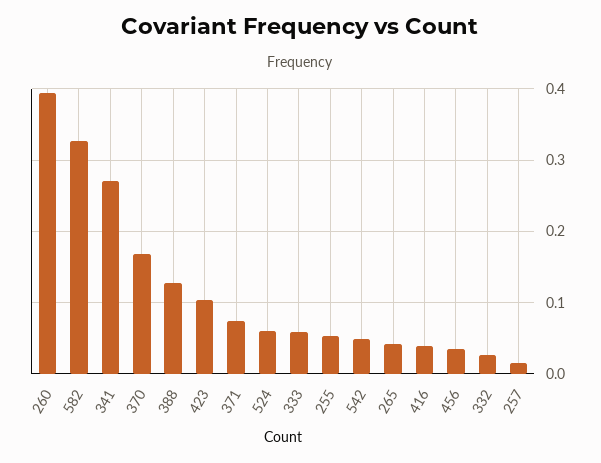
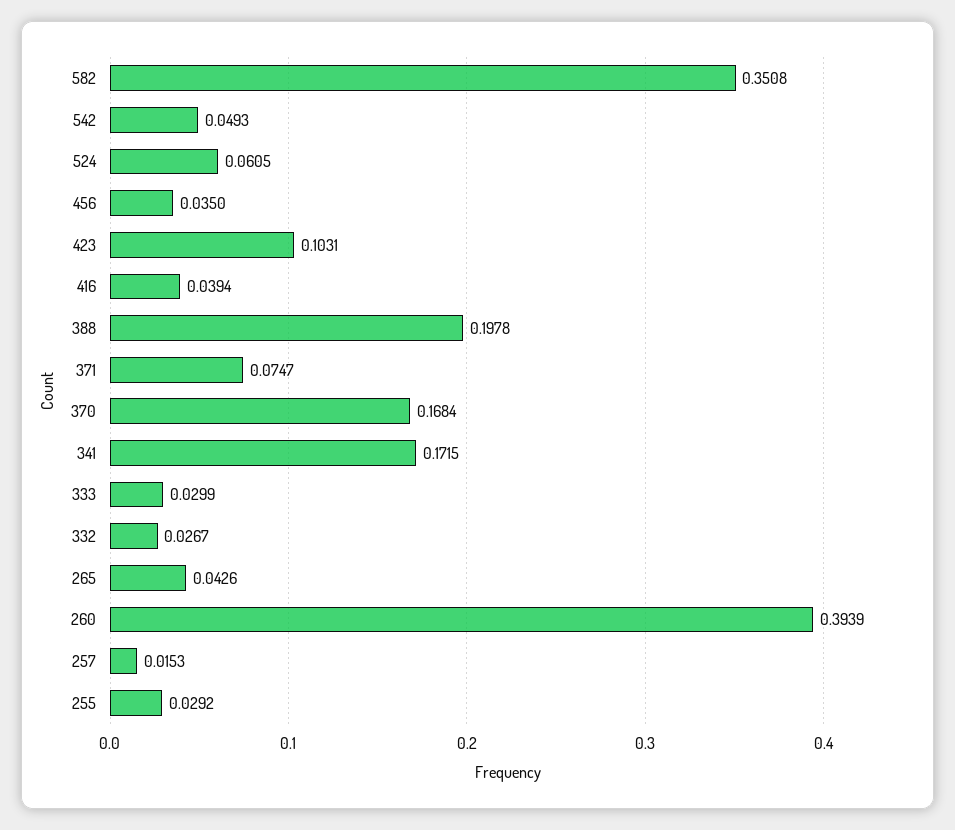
  {
    "260": 0.3939,
-   "582": 0.33,
+   "582": 0.3508,
-   "341": 0.27,
+   "341": 0.1715,
    "370": 0.1684,
-   "388": 0.13,
+   "388": 0.1978,
    "423": 0.1031,
    "371": 0.0747,
    "524": 0.0605,
-   "333": 0.06,
+   "333": 0.0299,
-   "255": 0.05,
+   "255": 0.0292,
    "542": 0.0493,
    "265": 0.0426,
    "416": 0.0394,
    "456": 0.035,
    "332": 0.0267,
    "257": 0.0153
  }

